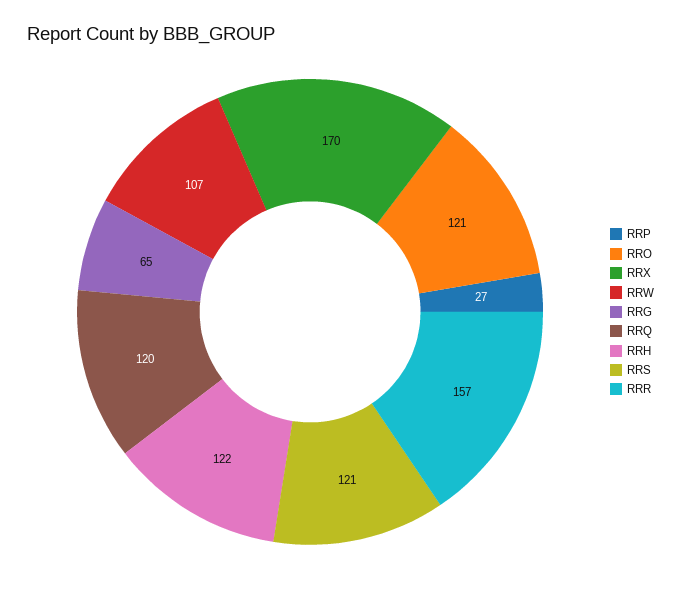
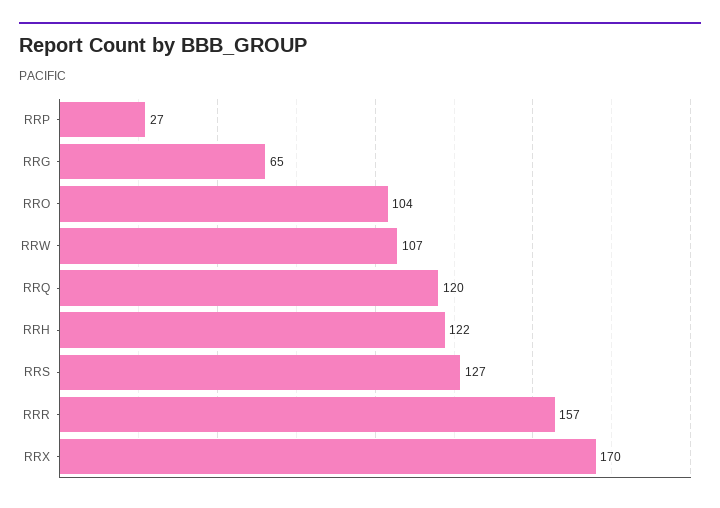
  {
    "RRP": 27,
-   "RRO": 121,
+   "RRO": 104,
    "RRX": 170,
    "RRW": 107,
    "RRG": 65,
    "RRQ": 120,
    "RRH": 122,
-   "RRS": 121,
+   "RRS": 127,
    "RRR": 157
  }

